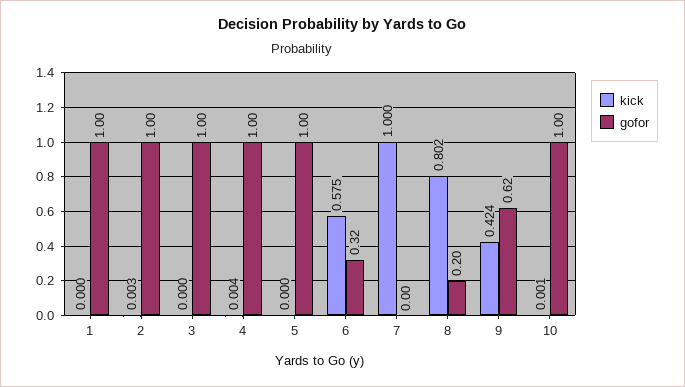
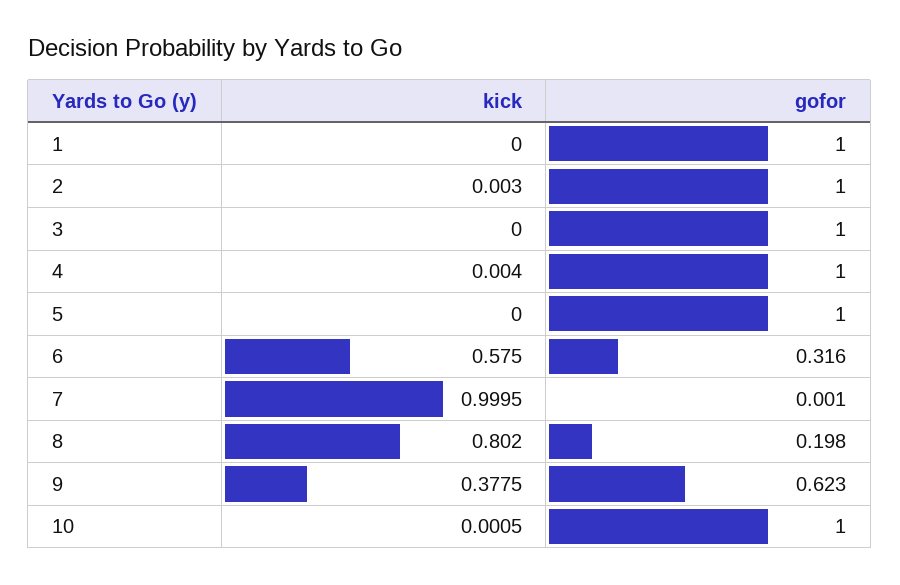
  {
    "kick": {
      "1": 0,
      "2": 0.003,
      "3": 0,
      "4": 0.004,
      "5": 0,
      "6": 0.575,
      "7": 0.9995,
      "8": 0.802,
-     "9": 0.424,
+     "9": 0.3775,
      "10": 0.0005
    },
    "gofor": {
      "1": 1,
      "2": 1,
      "3": 1,
      "4": 1,
      "5": 1,
      "6": 0.316,
      "7": 0.001,
      "8": 0.198,
      "9": 0.623,
      "10": 1
    }
  }

